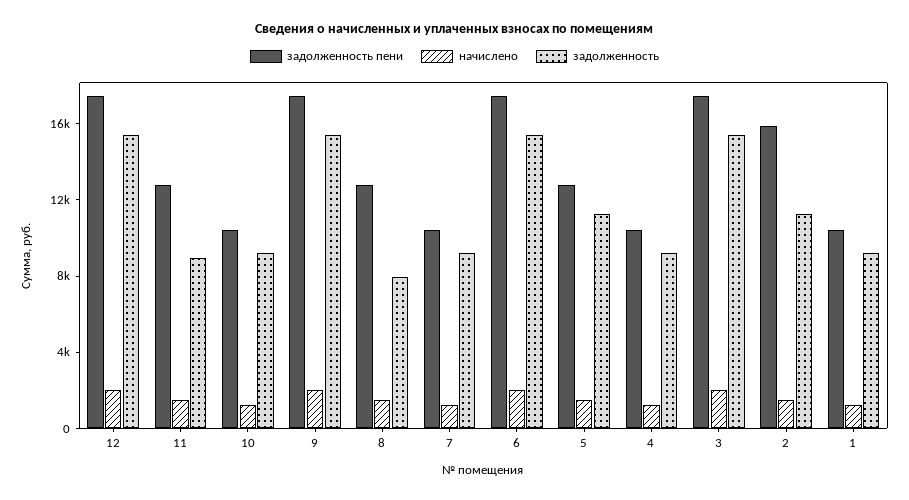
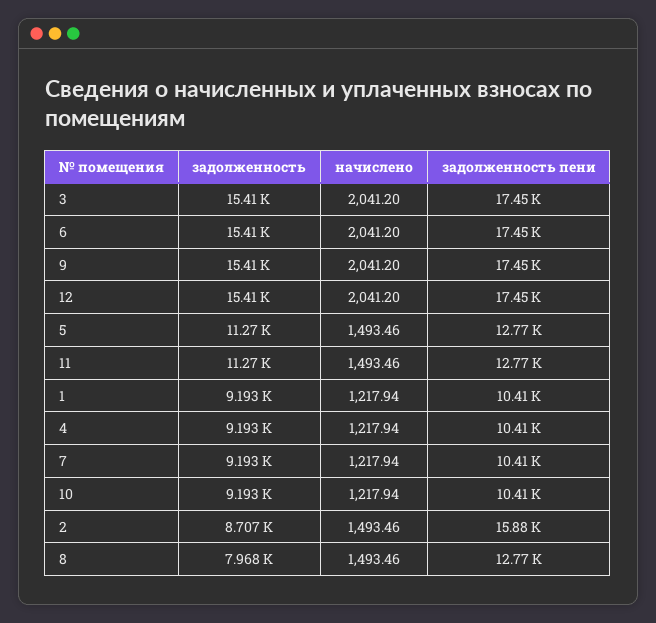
  {
    "задолженность пени": {
      "12": 17450,
      "11": 12770,
      "10": 10410,
      "9": 17450,
      "8": 12770,
      "7": 10410,
      "6": 17450,
      "5": 12770,
      "4": 10410,
      "3": 17450,
      "2": 15880,
      "1": 10410
    },
    "начислено": {
      "12": 2041.2,
      "11": 1493.46,
      "10": 1217.94,
      "9": 2041.2,
      "8": 1493.46,
      "7": 1217.94,
      "6": 2041.2,
      "5": 1493.46,
      "4": 1217.94,
      "3": 2041.2,
      "2": 1493.46,
      "1": 1217.94
    },
    "задолженность": {
      "12": 15410,
-     "11": 9000,
+     "11": 11270,
      "10": 9193,
      "9": 15410,
      "8": 7968,
      "7": 9193,
      "6": 15410,
      "5": 11270,
      "4": 9193,
      "3": 15410,
-     "2": 11000,
+     "2": 8707,
      "1": 9193
    }
  }

